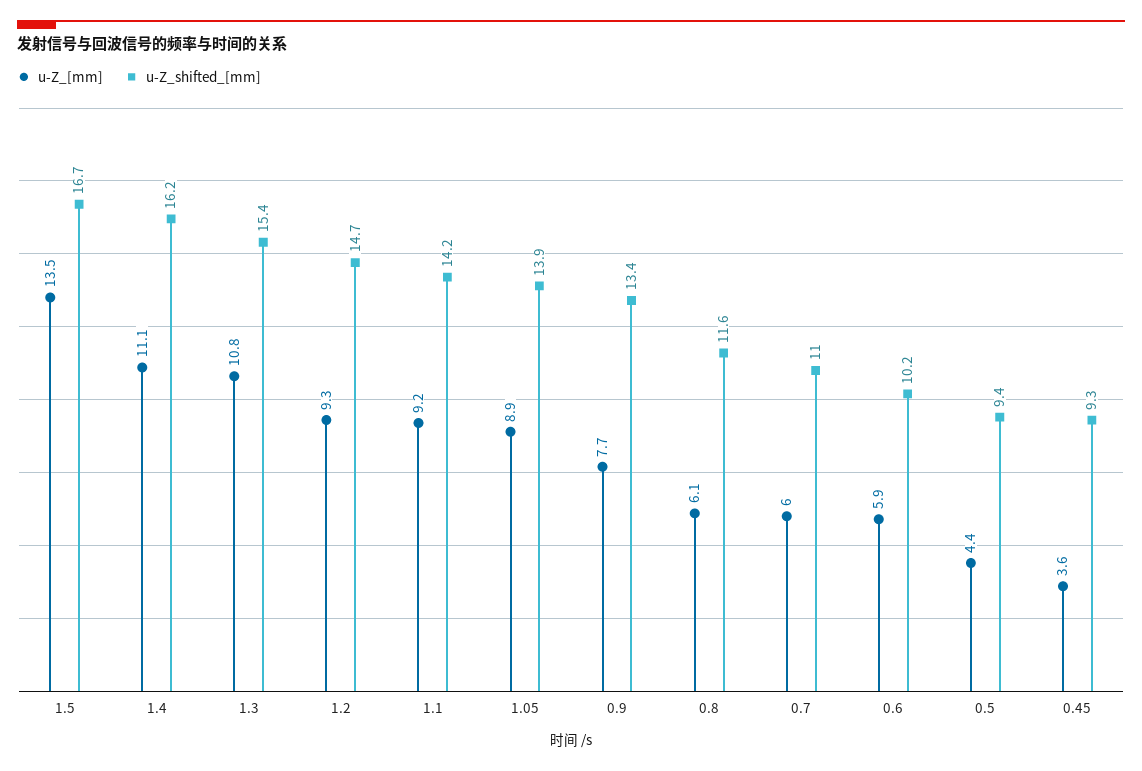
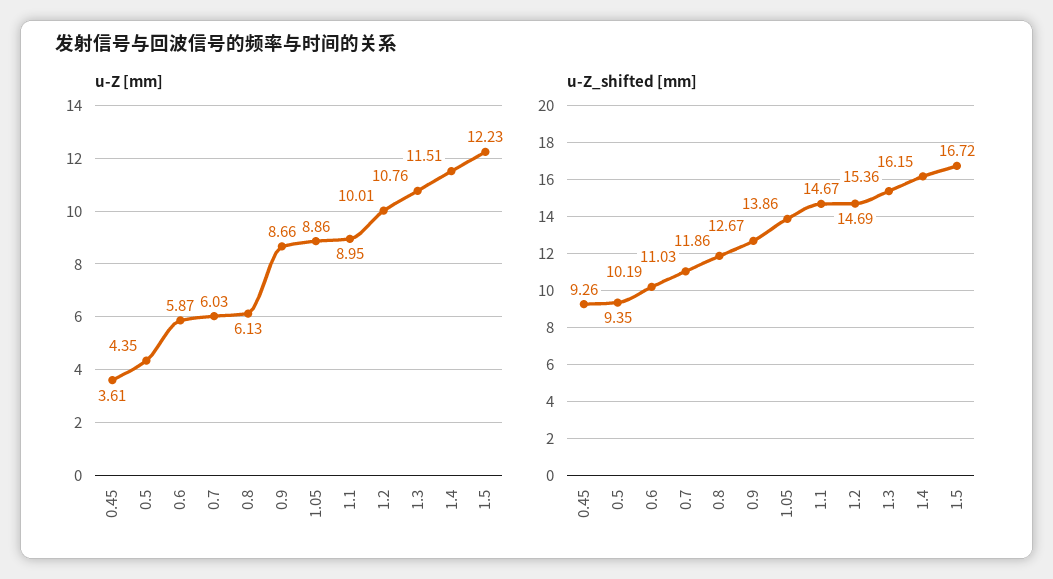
  {
    "u-Z_[mm]": {
-     "1.5": 13.5,
+     "1.5": 12.23,
-     "1.4": 11.1,
+     "1.4": 11.51,
      "1.3": 10.76,
-     "1.2": 9.3,
+     "1.2": 10.01,
-     "1.1": 9.2,
+     "1.1": 8.95,
      "1.05": 8.86,
-     "0.9": 7.7,
+     "0.9": 8.66,
      "0.8": 6.13,
      "0.7": 6.03,
      "0.6": 5.87,
      "0.5": 4.35,
      "0.45": 3.61
    },
    "u-Z_shifted_[mm]": {
      "1.5": 16.72,
      "1.4": 16.15,
      "1.3": 15.36,
      "1.2": 14.69,
-     "1.1": 14.2,
+     "1.1": 14.67,
      "1.05": 13.86,
-     "0.9": 13.4,
+     "0.9": 12.67,
-     "0.8": 11.6,
+     "0.8": 11.86,
      "0.7": 11.03,
      "0.6": 10.19,
      "0.5": 9.35,
      "0.45": 9.26
    }
  }

